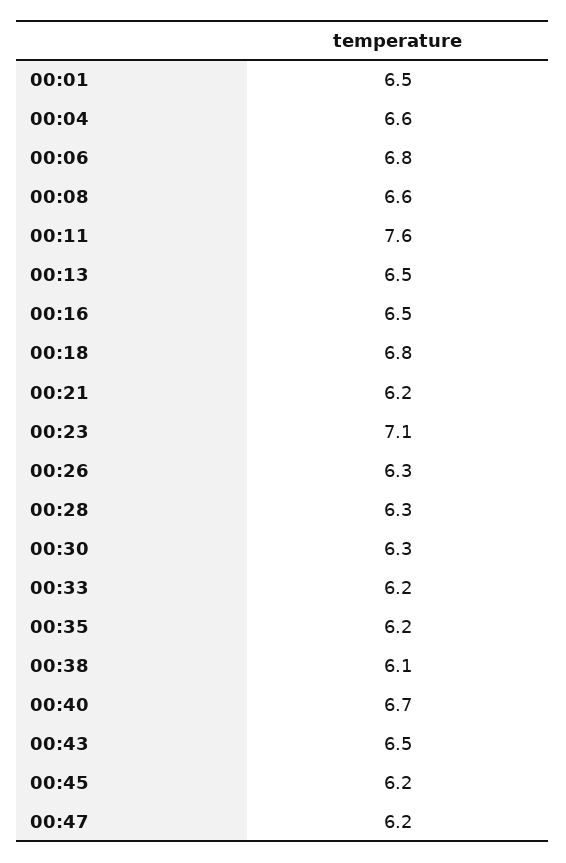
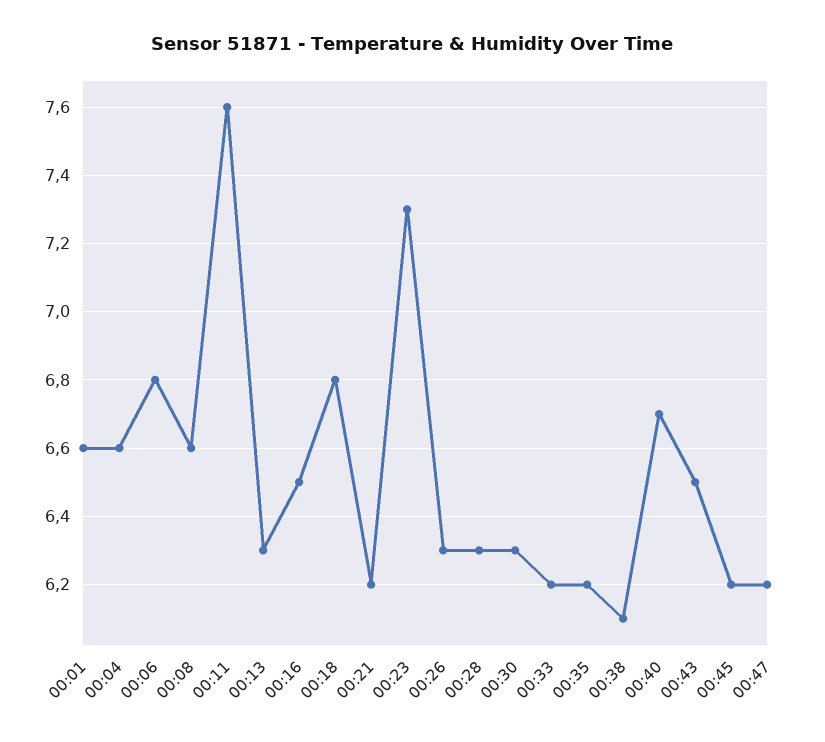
  {
-   "00:01": 6.5,
+   "00:01": 6.6,
    "00:04": 6.6,
    "00:06": 6.8,
    "00:08": 6.6,
    "00:11": 7.6,
-   "00:13": 6.5,
+   "00:13": 6.3,
    "00:16": 6.5,
    "00:18": 6.8,
    "00:21": 6.2,
-   "00:23": 7.1,
+   "00:23": 7.3,
    "00:26": 6.3,
    "00:28": 6.3,
    "00:30": 6.3,
    "00:33": 6.2,
    "00:35": 6.2,
    "00:38": 6.1,
    "00:40": 6.7,
    "00:43": 6.5,
    "00:45": 6.2,
    "00:47": 6.2
  }

